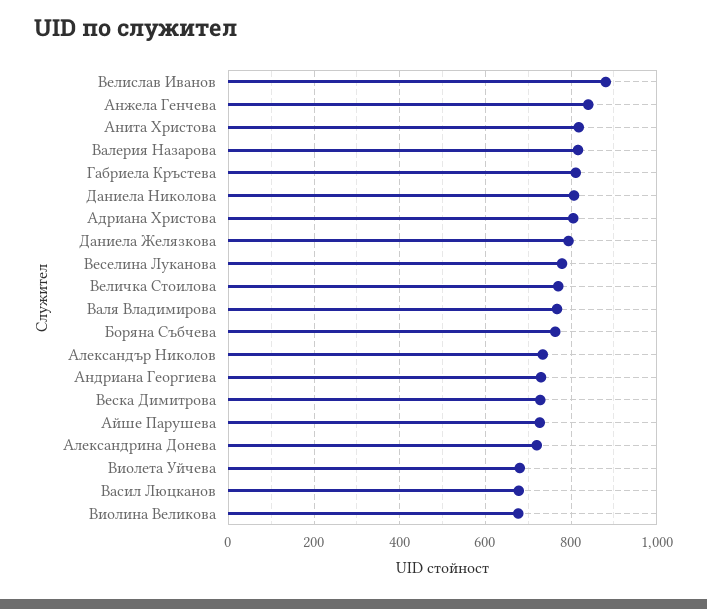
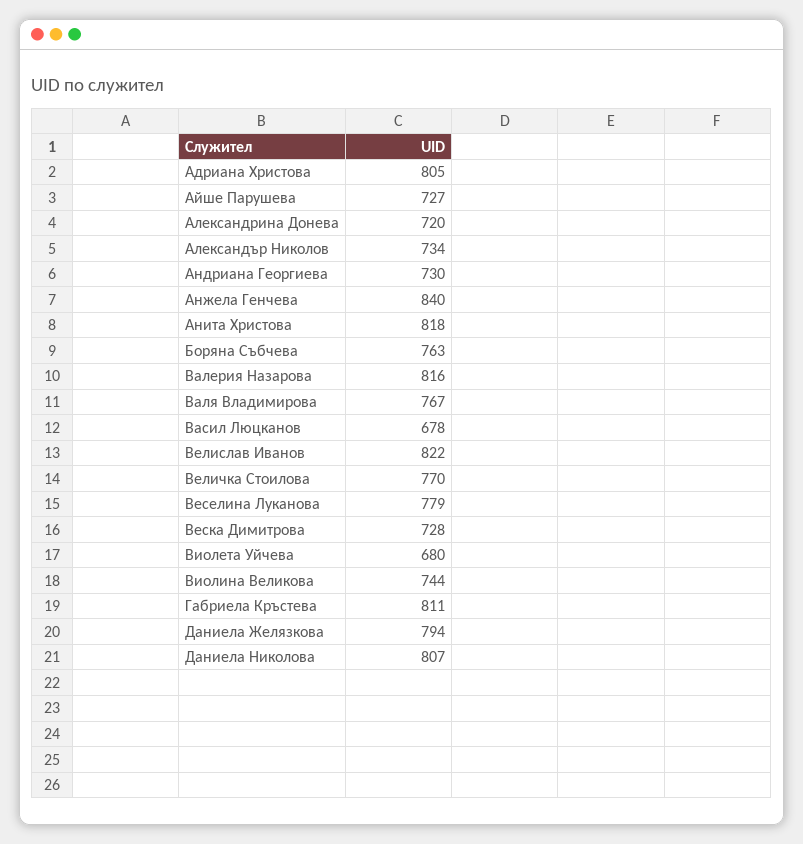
  {
-   "Велислав Иванов": 880,
+   "Велислав Иванов": 822,
    "Анжела Генчева": 840,
    "Анита Христова": 818,
    "Валерия Назарова": 816,
    "Габриела Кръстева": 811,
    "Даниела Николова": 807,
    "Адриана Христова": 805,
    "Даниела Желязкова": 794,
    "Веселина Луканова": 779,
    "Величка Стоилова": 770,
    "Валя Владимирова": 767,
    "Боряна Събчева": 763,
    "Александър Николов": 734,
    "Андриана Георгиева": 730,
    "Веска Димитрова": 728,
    "Айше Парушева": 727,
    "Александрина Донева": 720,
    "Виолета Уйчева": 680,
    "Васил Люцканов": 678,
-   "Виолина Великова": 680
+   "Виолина Великова": 744
  }

